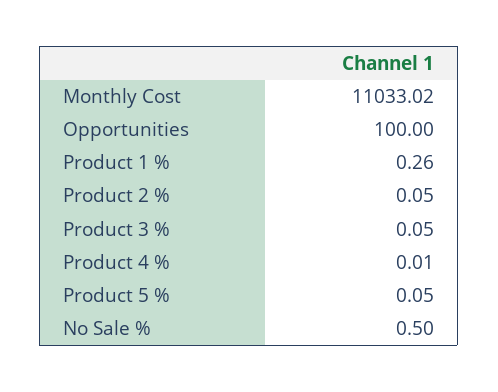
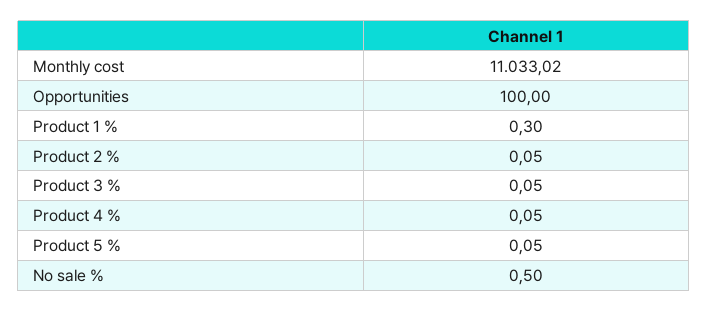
  {
    "Monthly Cost": 11033.02,
    "Opportunities": 100,
-   "Product 1 %": 0.26,
+   "Product 1 %": 0.3,
    "Product 2 %": 0.05,
    "Product 3 %": 0.05,
-   "Product 4 %": 0.01,
+   "Product 4 %": 0.05,
    "Product 5 %": 0.05,
    "No Sale %": 0.5
  }

